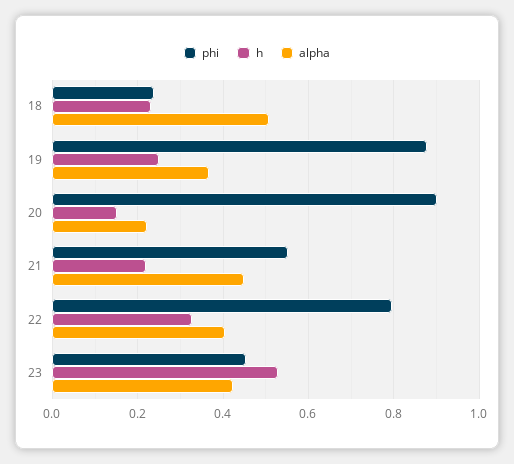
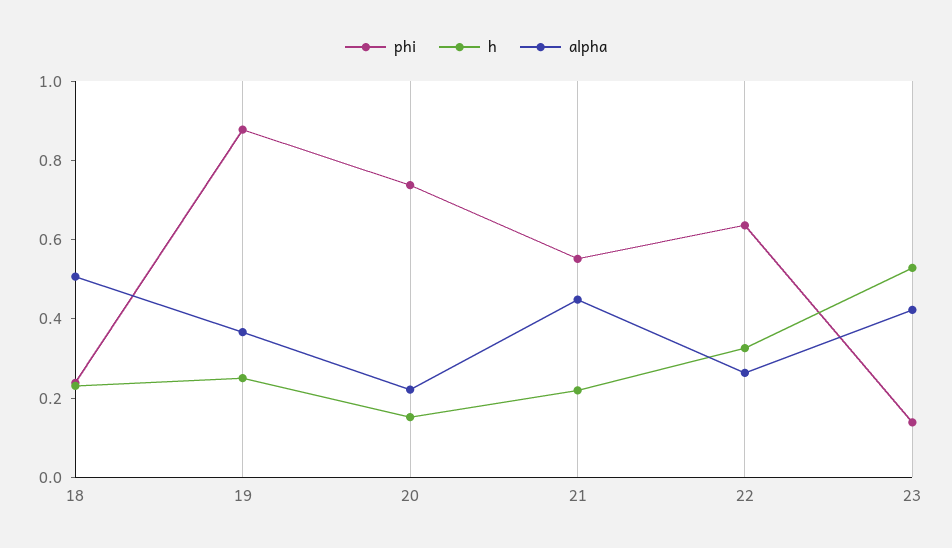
  {
    "phi": {
      "18": 0.24,
      "19": 0.88,
-     "20": 0.9,
+     "20": 0.75,
      "21": 0.56,
-     "22": 0.8,
+     "22": 0.65,
-     "23": 0.46
+     "23": 0.15
    },
    "h": {
      "18": 0.24,
      "19": 0.26,
      "20": 0.16,
      "21": 0.22,
      "22": 0.32,
      "23": 0.52
    },
    "alpha": {
      "18": 0.5,
      "19": 0.36,
      "20": 0.22,
      "21": 0.44,
-     "22": 0.4,
+     "22": 0.25,
      "23": 0.42
    }
  }

